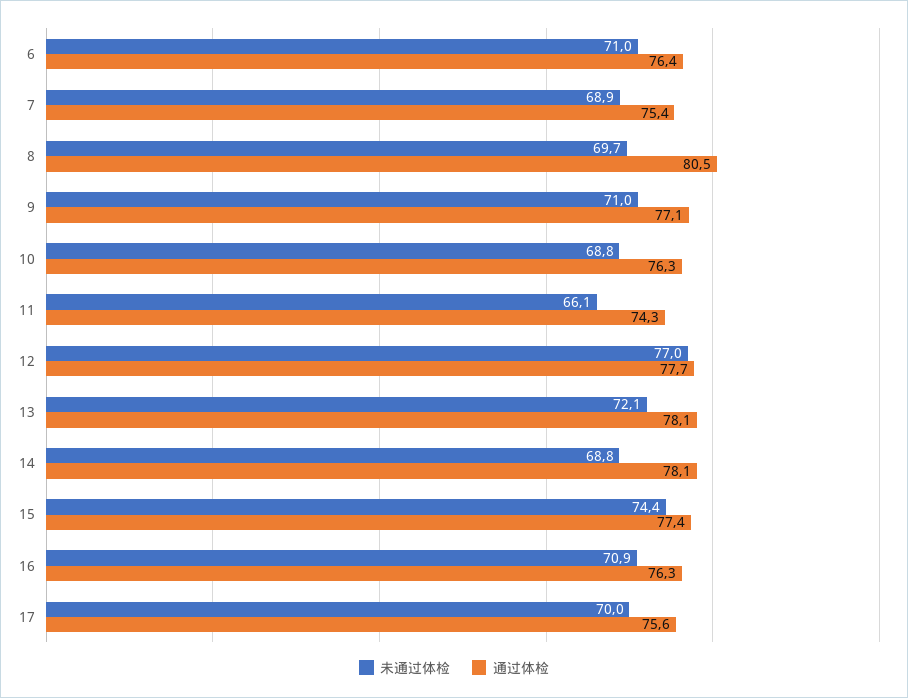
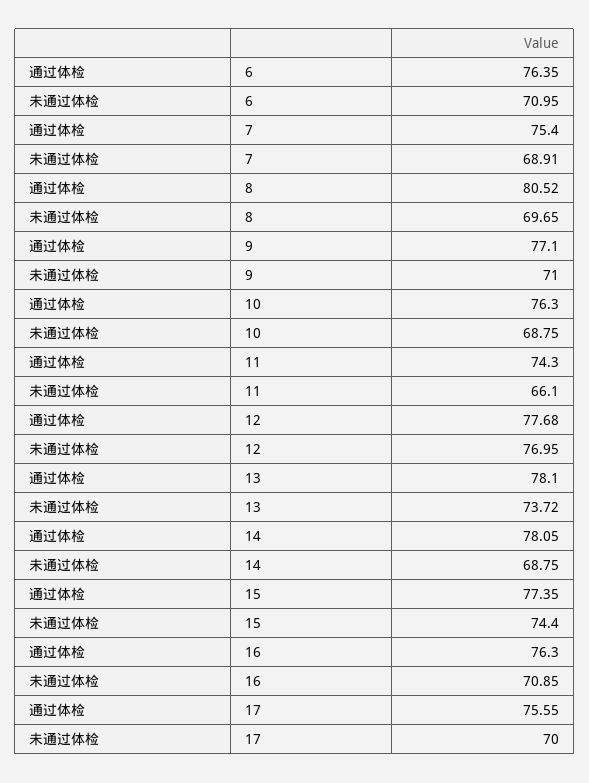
  {
    "未通过体检": {
      "6": 70.95,
      "7": 68.91,
      "8": 69.65,
      "9": 71,
      "10": 68.75,
      "11": 66.1,
      "12": 76.95,
-     "13": 72.1,
+     "13": 73.72,
      "14": 68.75,
      "15": 74.4,
      "16": 70.85,
      "17": 70
    },
    "通过体检": {
      "6": 76.35,
      "7": 75.4,
      "8": 80.52,
      "9": 77.1,
      "10": 76.3,
      "11": 74.3,
      "12": 77.68,
      "13": 78.1,
      "14": 78.05,
      "15": 77.35,
      "16": 76.3,
      "17": 75.55
    }
  }

